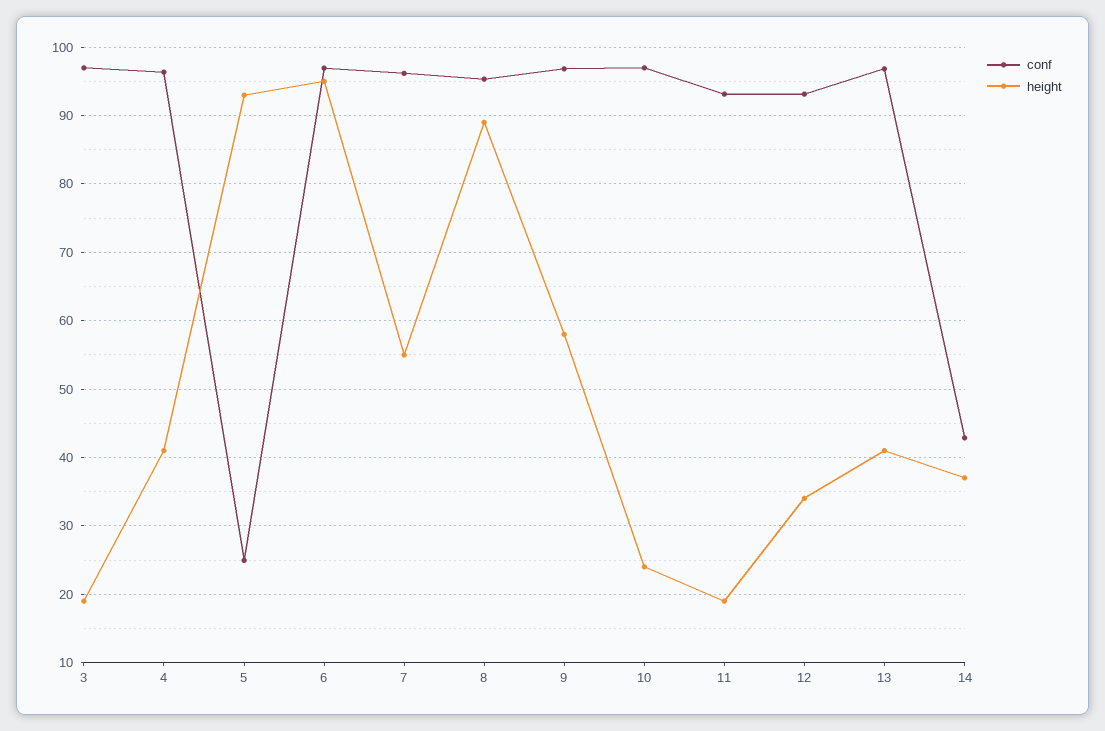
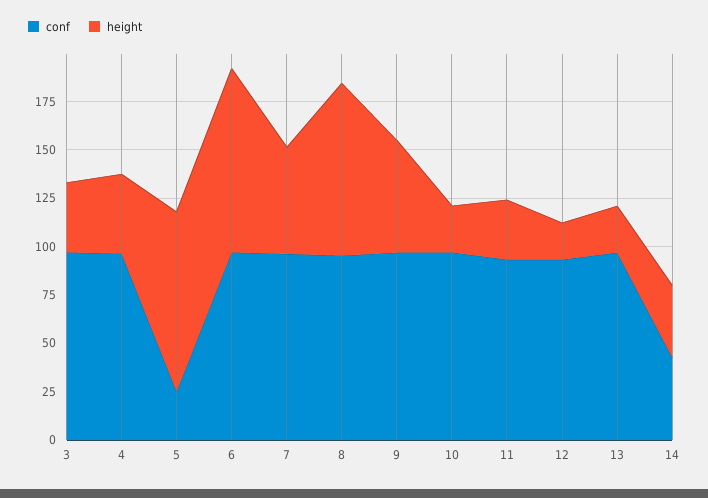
  {
    "conf": {
      "3": 97,
      "4": 96,
      "5": 25,
      "6": 97,
      "7": 96,
      "8": 95,
      "9": 97,
      "10": 97,
      "11": 93,
      "12": 93,
      "13": 97,
      "14": 43
    },
    "height": {
-     "3": 19,
+     "3": 35,
      "4": 41,
      "5": 93,
      "6": 95,
      "7": 55,
      "8": 89,
      "9": 58,
      "10": 24,
-     "11": 19,
+     "11": 30,
-     "12": 34,
+     "12": 20,
-     "13": 41,
+     "13": 25,
      "14": 37
    }
  }

